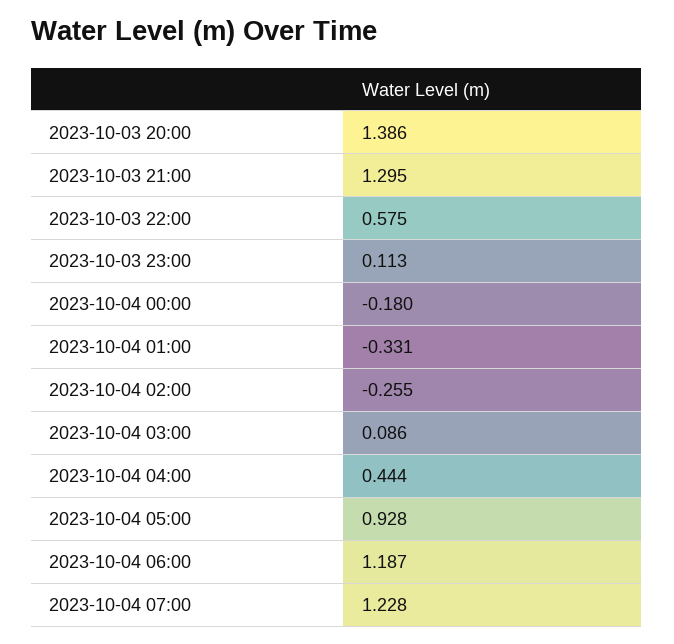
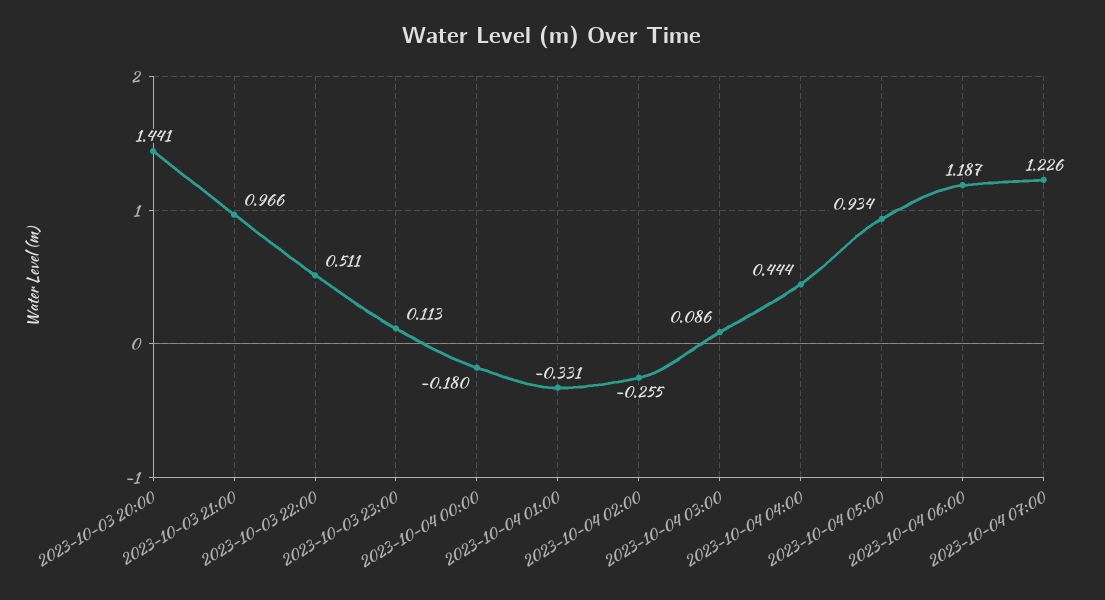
  {
-   "2023-10-03 20:00": 1.386,
+   "2023-10-03 20:00": 1.441,
-   "2023-10-03 21:00": 1.295,
+   "2023-10-03 21:00": 0.966,
-   "2023-10-03 22:00": 0.575,
+   "2023-10-03 22:00": 0.511,
    "2023-10-03 23:00": 0.113,
    "2023-10-04 00:00": -0.18,
    "2023-10-04 01:00": -0.331,
    "2023-10-04 02:00": -0.255,
    "2023-10-04 03:00": 0.086,
    "2023-10-04 04:00": 0.444,
-   "2023-10-04 05:00": 0.928,
+   "2023-10-04 05:00": 0.934,
    "2023-10-04 06:00": 1.187,
-   "2023-10-04 07:00": 1.228
+   "2023-10-04 07:00": 1.226
  }

